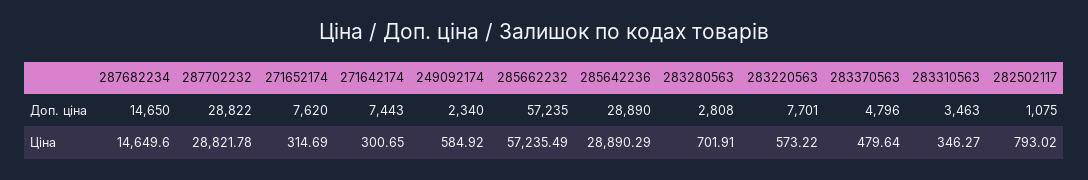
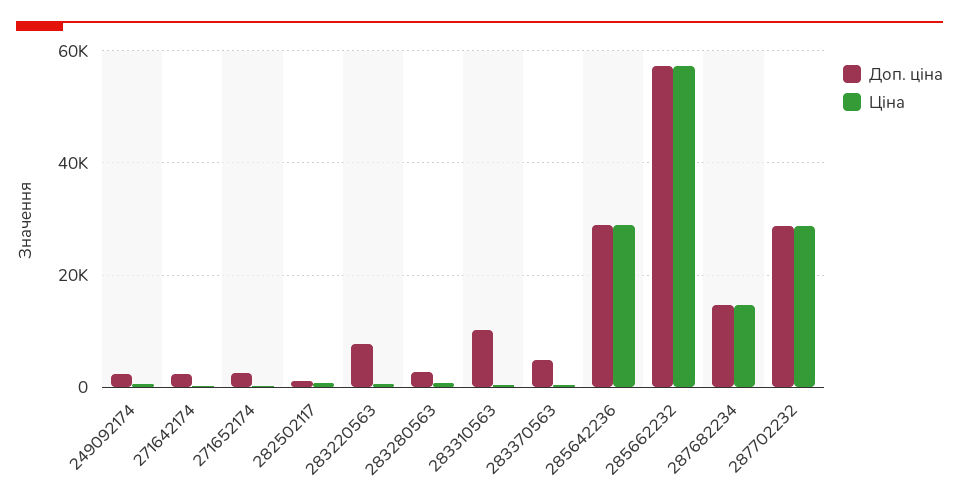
  {
    "Доп. ціна": {
      "287682234": 14650,
      "287702232": 28822,
-     "271652174": 7620,
+     "271652174": 2000,
-     "271642174": 7443,
+     "271642174": 2000,
      "249092174": 2340,
      "285662232": 57235,
      "285642236": 28890,
      "283280563": 2808,
      "283220563": 7701,
      "283370563": 4796,
-     "283310563": 3463,
+     "283310563": 10000,
      "282502117": 1075
    },
    "Ціна": {
      "287682234": 14649.6,
      "287702232": 28821.78,
      "271652174": 314.69,
      "271642174": 300.65,
      "249092174": 584.92,
      "285662232": 57235.49,
      "285642236": 28890.29,
      "283280563": 701.91,
      "283220563": 573.22,
      "283370563": 479.64,
      "283310563": 346.27,
      "282502117": 793.02
    }
  }

